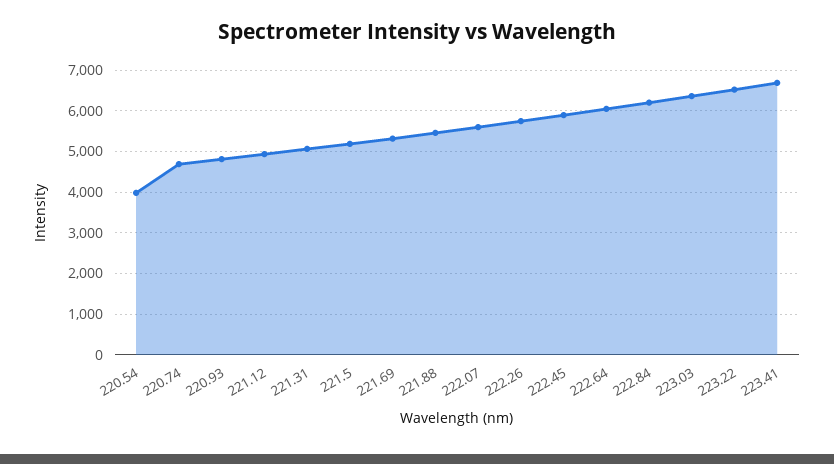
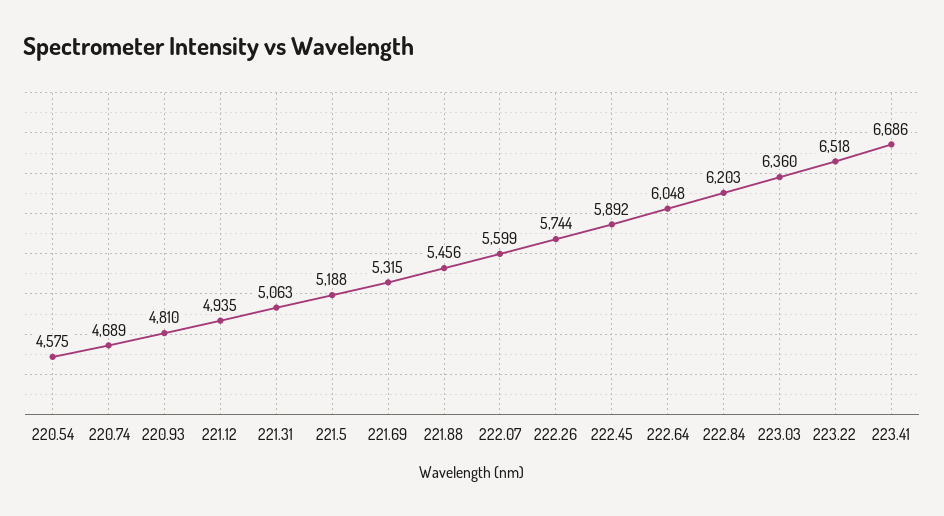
  {
-   "220.54": 4000,
+   "220.54": 4575,
    "220.74": 4689,
    "220.93": 4810,
    "221.12": 4935,
    "221.31": 5063,
    "221.5": 5188,
    "221.69": 5315,
    "221.88": 5456,
    "222.07": 5599,
    "222.26": 5744,
    "222.45": 5892,
    "222.64": 6048,
    "222.84": 6203,
    "223.03": 6360,
    "223.22": 6518,
    "223.41": 6686
  }

